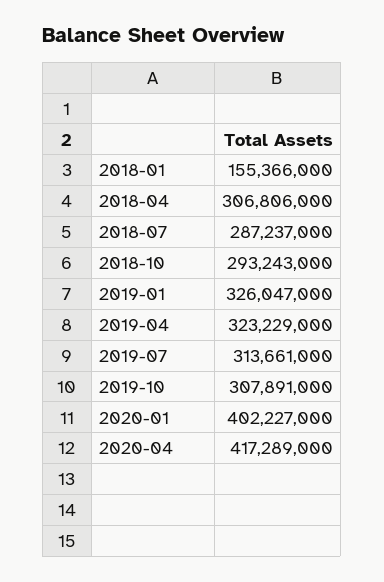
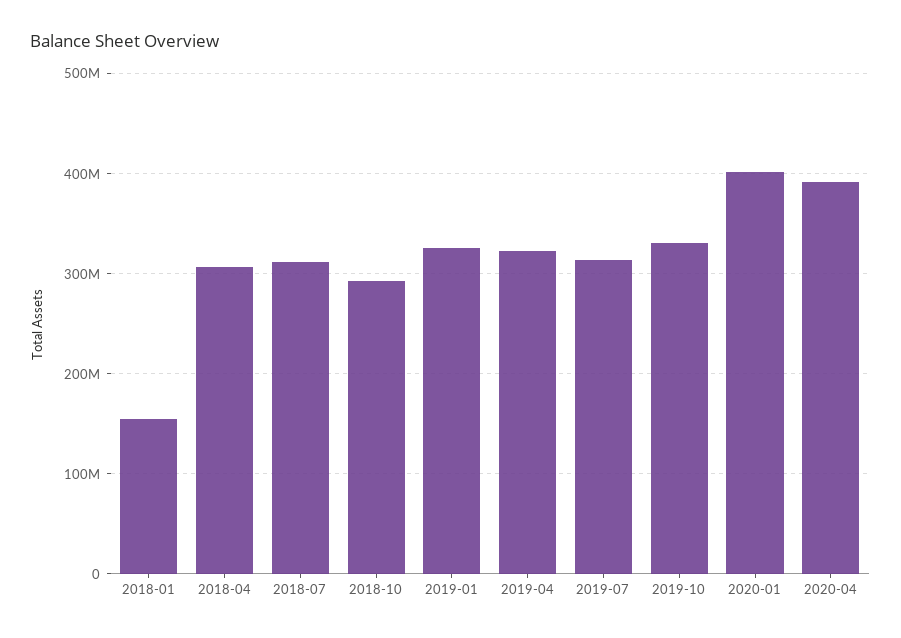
  {
    "2018-01": 155366000,
    "2018-04": 306806000,
-   "2018-07": 287237000,
+   "2018-07": 310000000,
    "2018-10": 293243000,
    "2019-01": 326047000,
    "2019-04": 323229000,
    "2019-07": 313661000,
-   "2019-10": 307891000,
+   "2019-10": 330000000,
    "2020-01": 402227000,
-   "2020-04": 417289000
+   "2020-04": 390000000
  }

